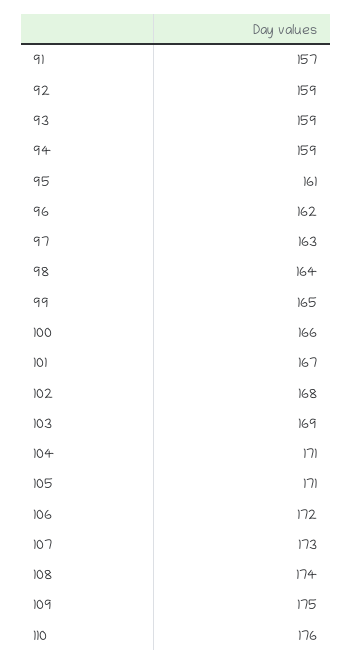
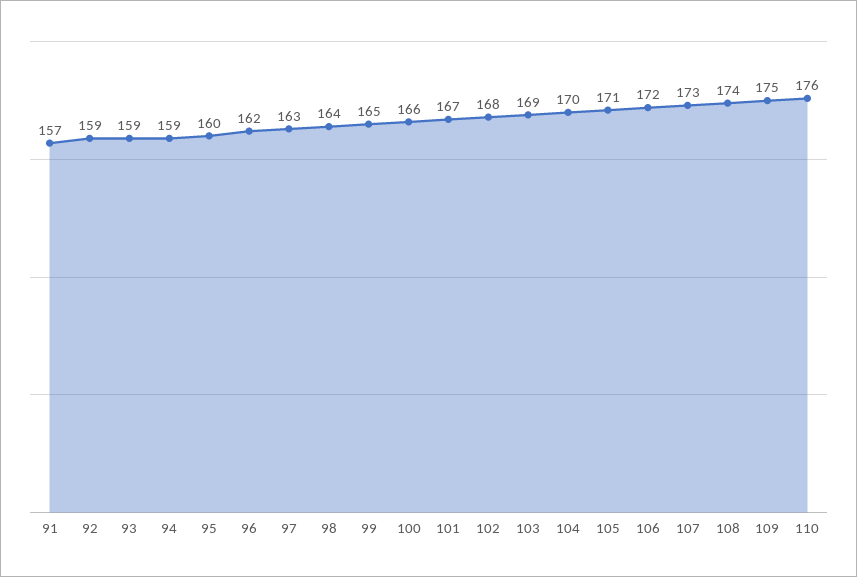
  {
    "91": 157,
    "92": 159,
    "93": 159,
    "94": 159,
-   "95": 161,
+   "95": 160,
    "96": 162,
    "97": 163,
    "98": 164,
    "99": 165,
    "100": 166,
    "101": 167,
    "102": 168,
    "103": 169,
-   "104": 171,
+   "104": 170,
    "105": 171,
    "106": 172,
    "107": 173,
    "108": 174,
    "109": 175,
    "110": 176
  }

